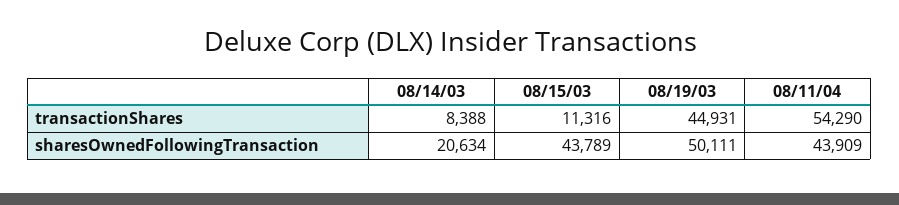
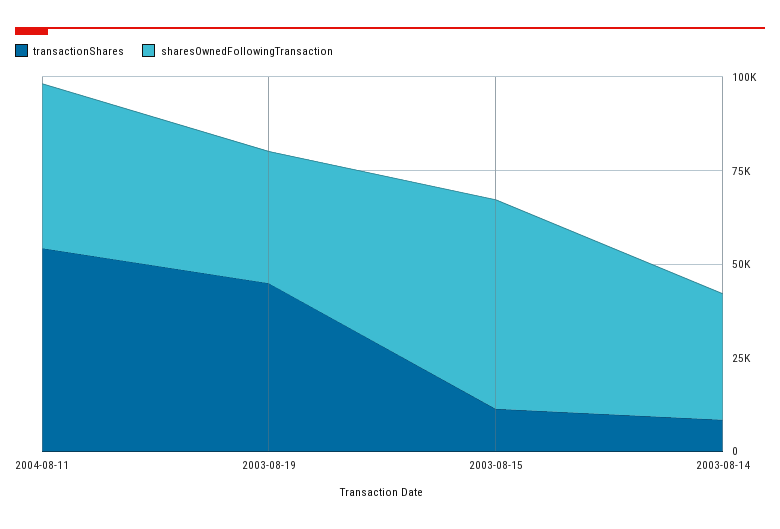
  {
    "transactionShares": {
      "08/14/03": 8388,
      "08/15/03": 11316,
      "08/19/03": 44931,
      "08/11/04": 54290
    },
    "sharesOwnedFollowingTransaction": {
-     "08/14/03": 20634,
+     "08/14/03": 35000,
-     "08/15/03": 43789,
+     "08/15/03": 55000,
-     "08/19/03": 50111,
+     "08/19/03": 35000,
      "08/11/04": 43909
    }
  }

